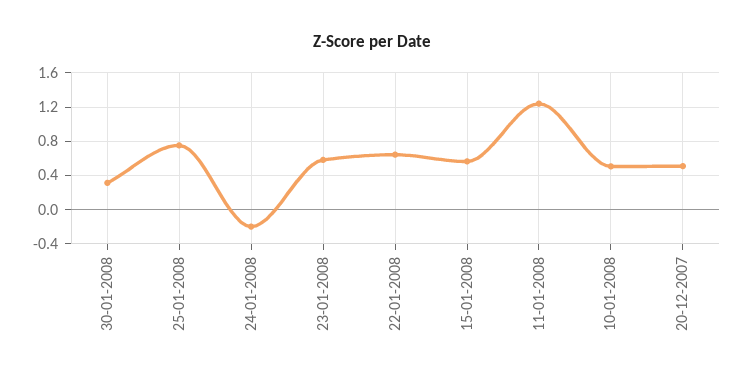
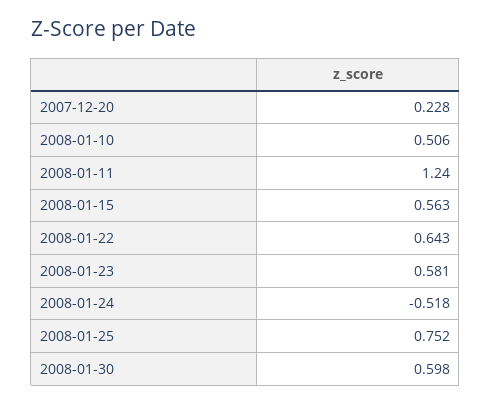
  {
-   "30-01-2008": 0.3,
+   "30-01-2008": 0.598,
    "25-01-2008": 0.752,
-   "24-01-2008": -0.2,
+   "24-01-2008": -0.518,
    "23-01-2008": 0.581,
    "22-01-2008": 0.643,
    "15-01-2008": 0.563,
    "11-01-2008": 1.24,
    "10-01-2008": 0.506,
-   "20-12-2007": 0.5
+   "20-12-2007": 0.228
  }

